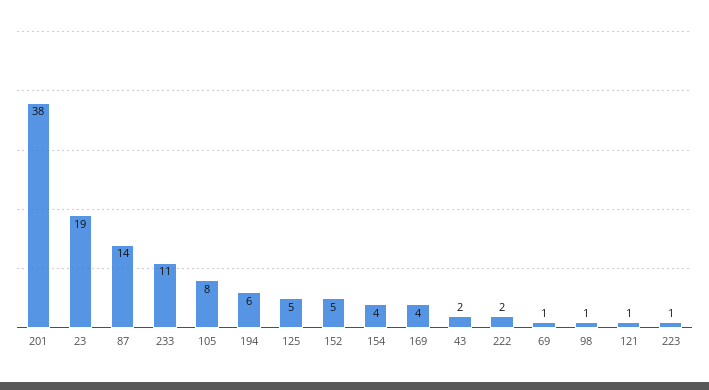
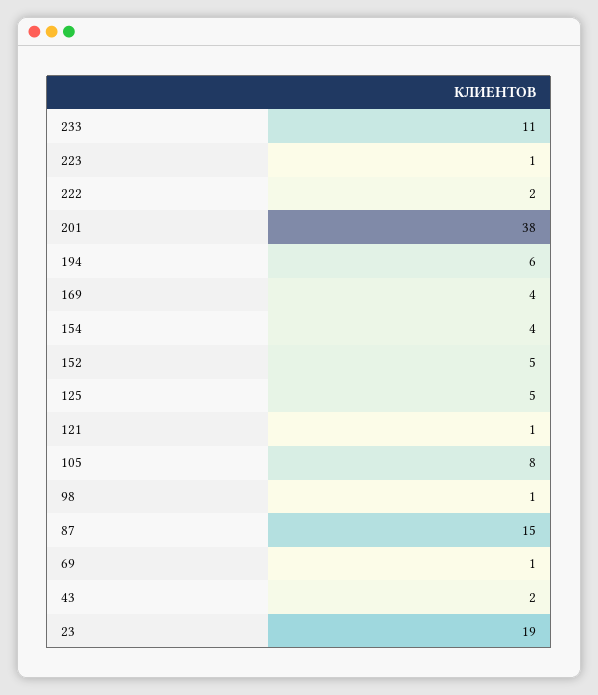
  {
    "201": 38,
    "23": 19,
-   "87": 14,
+   "87": 15,
    "233": 11,
    "105": 8,
    "194": 6,
    "125": 5,
    "152": 5,
    "154": 4,
    "169": 4,
    "43": 2,
    "222": 2,
    "69": 1,
    "98": 1,
    "121": 1,
    "223": 1
  }

